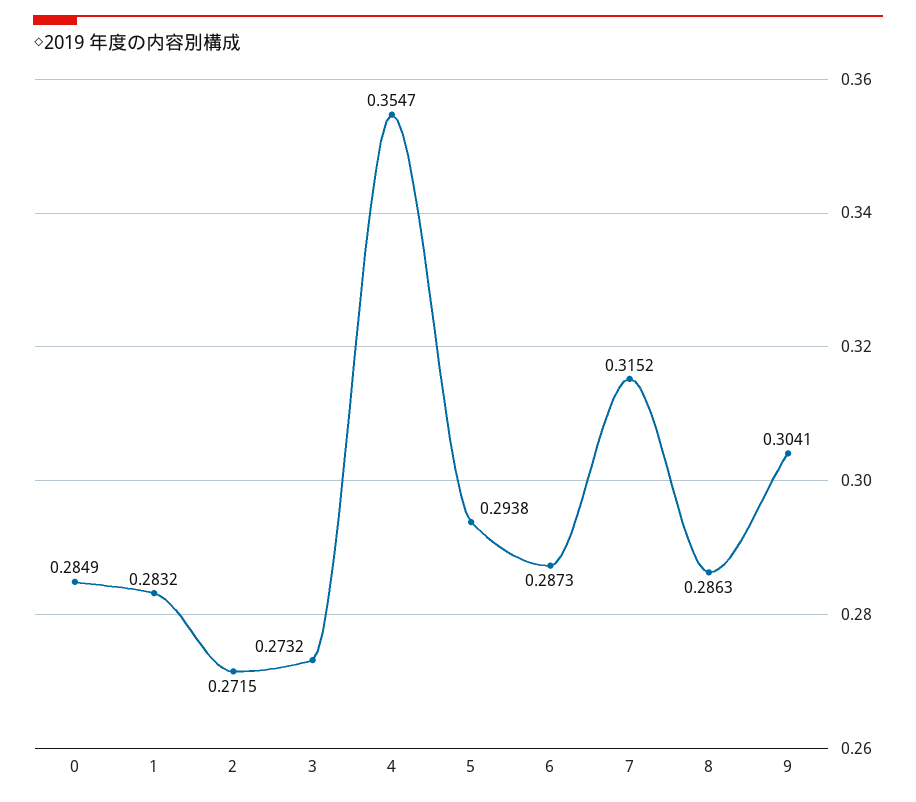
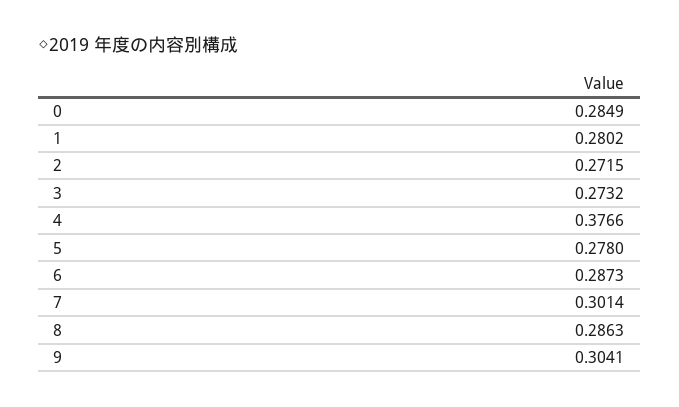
  {
    "0": 0.2849,
-   "1": 0.2832,
+   "1": 0.2802,
    "2": 0.2715,
    "3": 0.2732,
-   "4": 0.3547,
+   "4": 0.3766,
-   "5": 0.2938,
+   "5": 0.278,
    "6": 0.2873,
-   "7": 0.3152,
+   "7": 0.3014,
    "8": 0.2863,
    "9": 0.3041
  }

